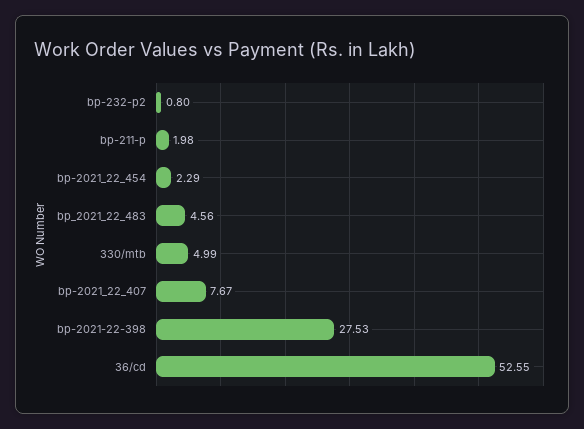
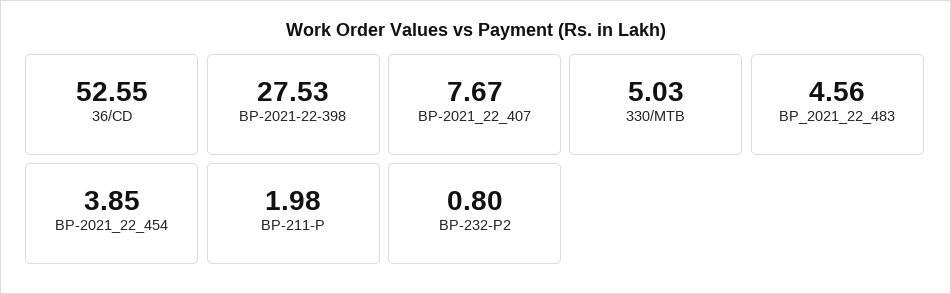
  {
    "bp-232-p2": 0.8,
    "bp-211-p": 1.98,
-   "bp-2021_22_454": 2.29,
+   "bp-2021_22_454": 3.85,
    "bp_2021_22_483": 4.56,
-   "330/mtb": 4.99,
+   "330/mtb": 5.03,
    "bp-2021_22_407": 7.67,
    "bp-2021-22-398": 27.53,
    "36/cd": 52.55
  }

